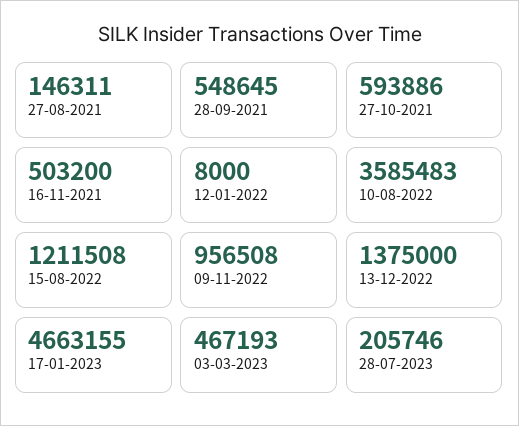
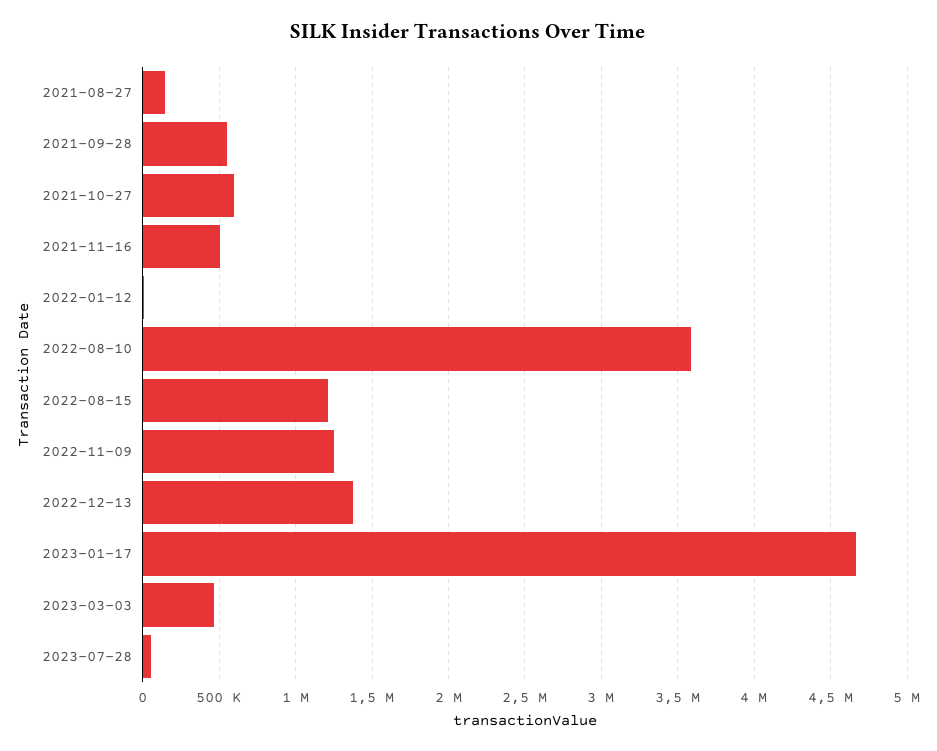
  {
    "27-08-2021": 146311,
    "28-09-2021": 548645,
    "27-10-2021": 593886,
    "16-11-2021": 503200,
    "12-01-2022": 8000,
    "10-08-2022": 3585483,
    "15-08-2022": 1211508,
-   "09-11-2022": 956508,
+   "09-11-2022": 1250000,
    "13-12-2022": 1375000,
    "17-01-2023": 4663155,
    "03-03-2023": 467193,
-   "28-07-2023": 205746
+   "28-07-2023": 50000
  }

